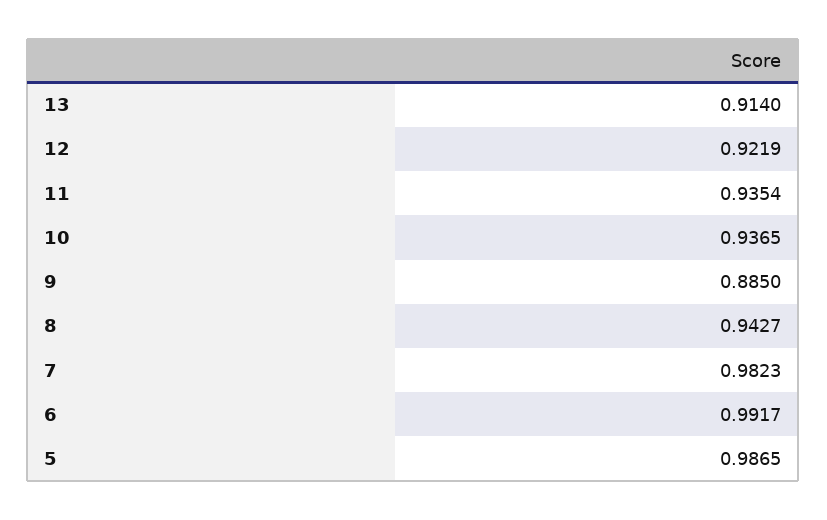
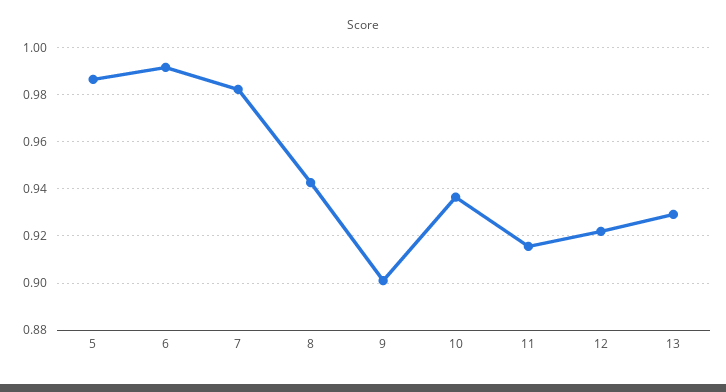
  {
-   "13": 0.914,
+   "13": 0.93,
    "12": 0.9219,
-   "11": 0.9354,
+   "11": 0.915,
    "10": 0.9365,
-   "9": 0.885,
+   "9": 0.9,
    "8": 0.9427,
    "7": 0.9823,
    "6": 0.9917,
    "5": 0.9865
  }

